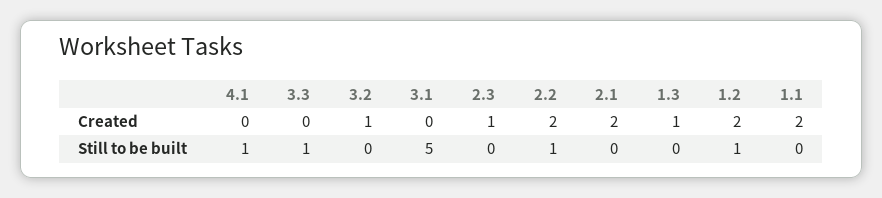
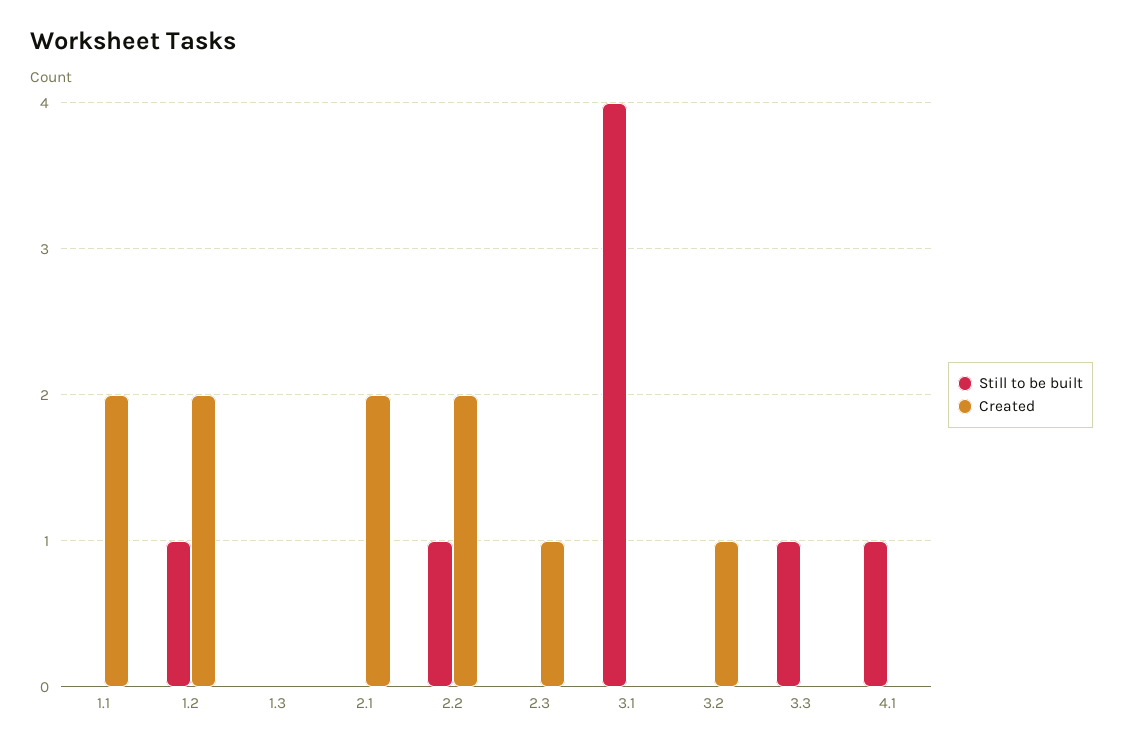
  {
    "Created": {
      "4.1": 0,
      "3.3": 0,
      "3.2": 1,
      "3.1": 0,
      "2.3": 1,
      "2.2": 2,
      "2.1": 2,
-     "1.3": 1,
+     "1.3": 0,
      "1.2": 2,
      "1.1": 2
    },
    "Still to be built": {
      "4.1": 1,
      "3.3": 1,
      "3.2": 0,
-     "3.1": 5,
+     "3.1": 4,
      "2.3": 0,
      "2.2": 1,
      "2.1": 0,
      "1.3": 0,
      "1.2": 1,
      "1.1": 0
    }
  }

